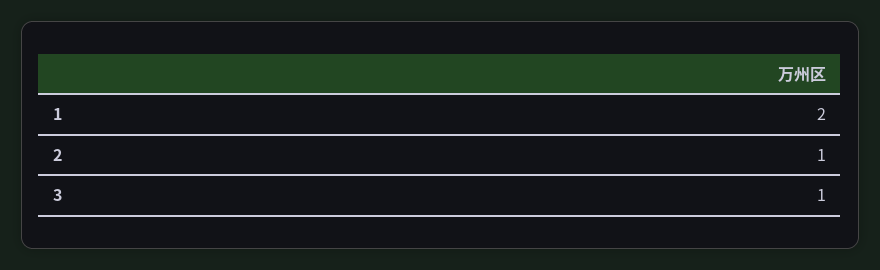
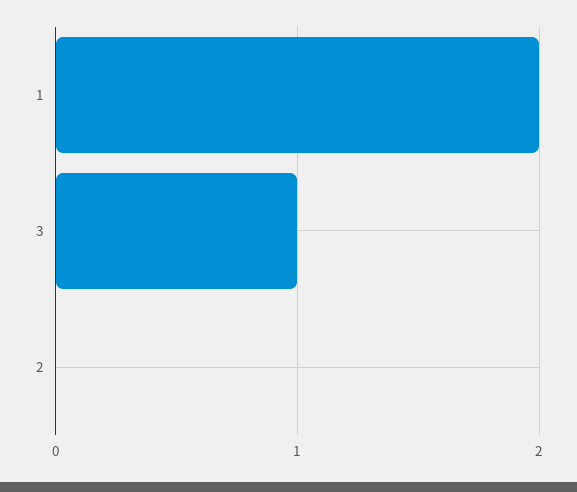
  {
    "1": 2,
-   "2": 1,
+   "2": 0,
    "3": 1
  }

